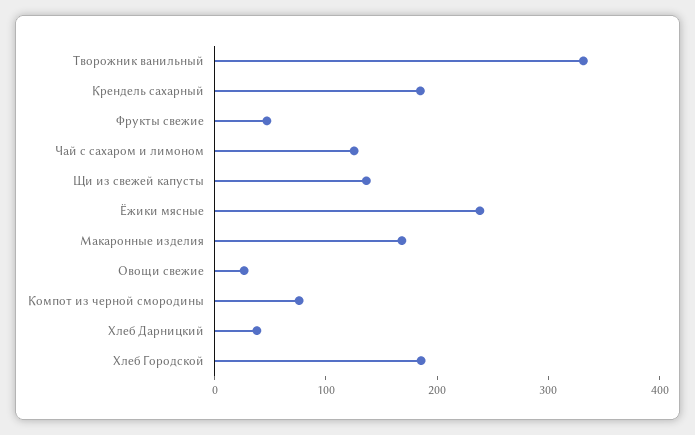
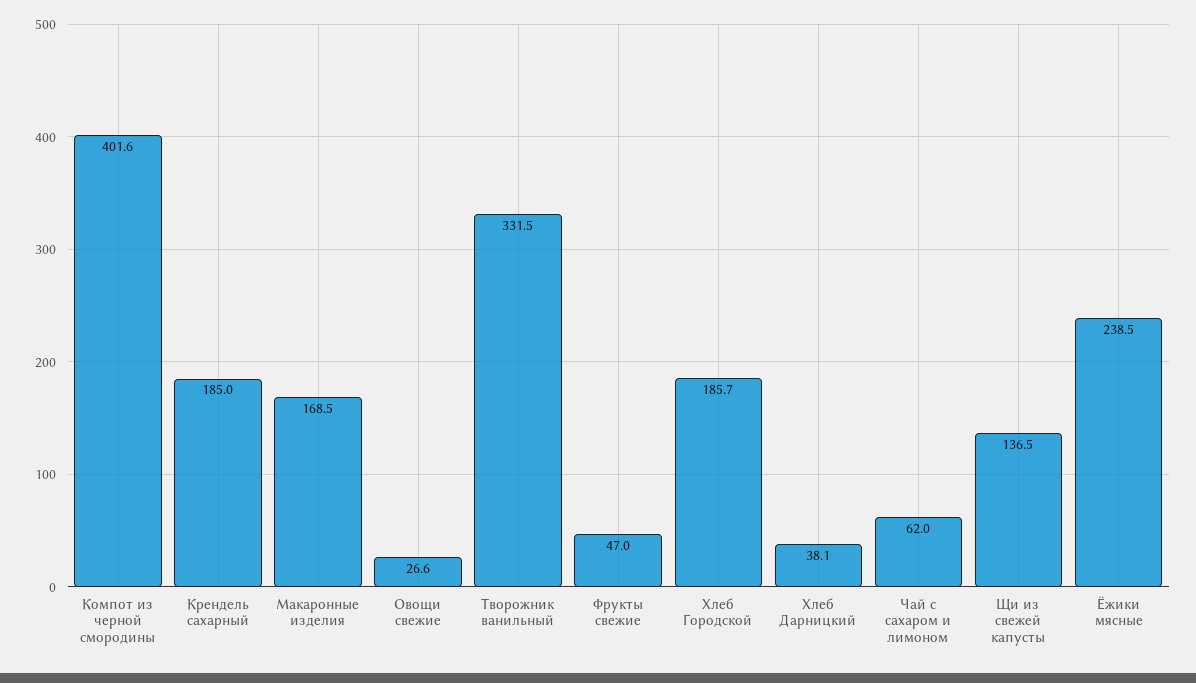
  {
    "Творожник ванильный": 331.5,
    "Крендель сахарный": 185,
    "Фрукты свежие": 47,
-   "Чай с сахаром и лимоном": 120,
+   "Чай с сахаром и лимоном": 62,
    "Щи из свежей капусты": 136.5,
    "Ёжики мясные": 238.5,
    "Макаронные изделия": 168.5,
    "Овощи свежие": 26.6,
-   "Компот из черной смородины": 80,
+   "Компот из черной смородины": 401.6,
    "Хлеб Дарницкий": 38.1,
    "Хлеб Городской": 185.7
  }

